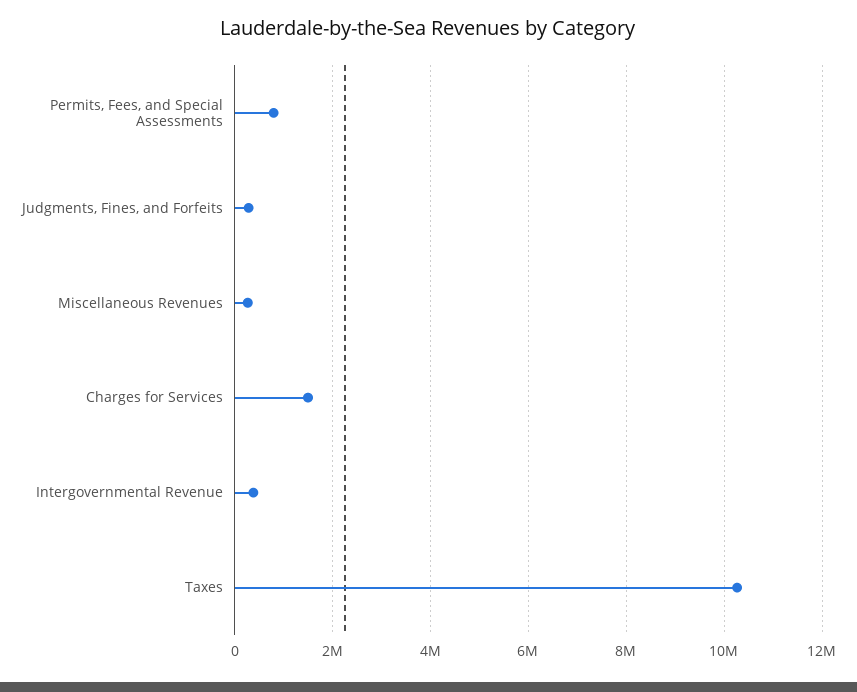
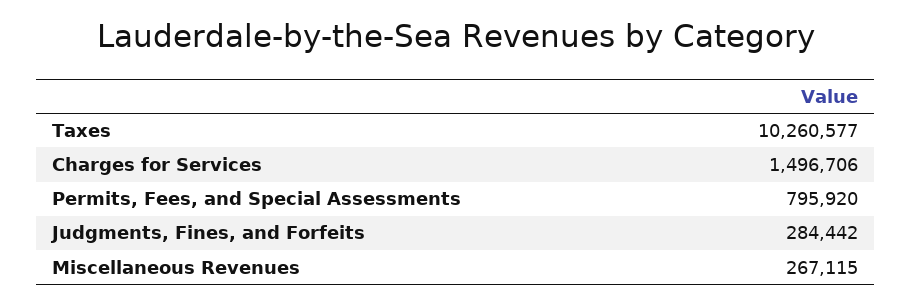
  {
    "Permits, Fees, and Special Assessments": 795920,
    "Judgments, Fines, and Forfeits": 284442,
    "Miscellaneous Revenues": 267115,
    "Charges for Services": 1496706,
-   "Intergovernmental Revenue": 400000,
    "Taxes": 10260577
  }

